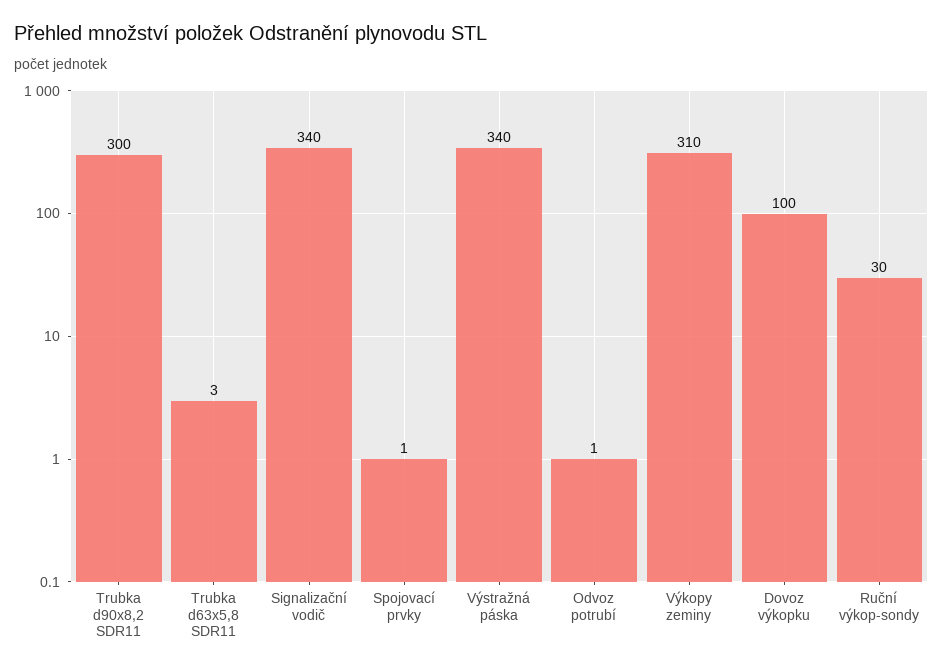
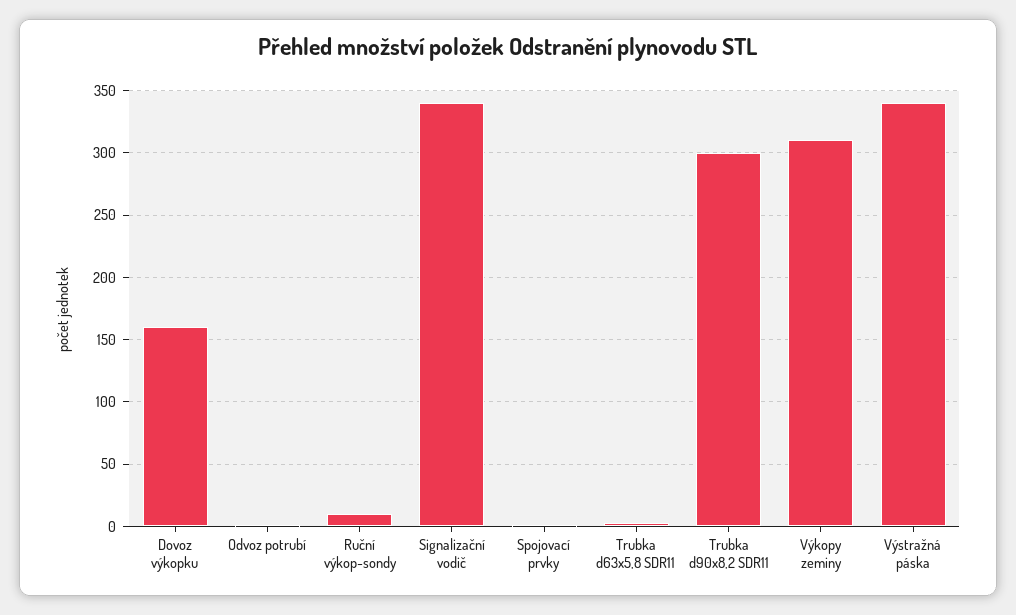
  {
    "Trubka d90x8,2 SDR11": 300,
    "Trubka d63x5,8 SDR11": 3,
    "Signalizační vodič": 340,
    "Spojovací prvky": 1,
    "Výstražná páska": 340,
    "Odvoz potrubí": 1,
    "Výkopy zeminy": 310,
-   "Dovoz výkopku": 100,
+   "Dovoz výkopku": 160,
-   "Ruční výkop-sondy": 30
+   "Ruční výkop-sondy": 10
  }

